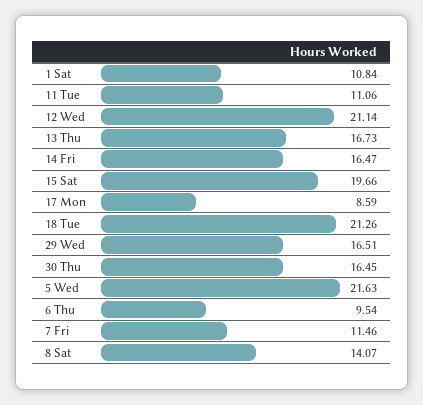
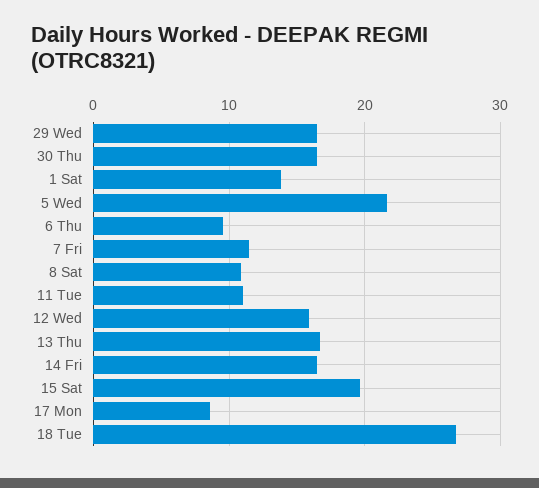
  {
-   "1 Sat": 10.84,
+   "1 Sat": 14,
    "11 Tue": 11.06,
-   "12 Wed": 21.14,
+   "12 Wed": 16,
    "13 Thu": 16.73,
    "14 Fri": 16.47,
    "15 Sat": 19.66,
    "17 Mon": 8.59,
-   "18 Tue": 21.26,
+   "18 Tue": 27,
    "29 Wed": 16.51,
    "30 Thu": 16.45,
    "5 Wed": 21.63,
    "6 Thu": 9.54,
    "7 Fri": 11.46,
-   "8 Sat": 14.07
+   "8 Sat": 11
  }

